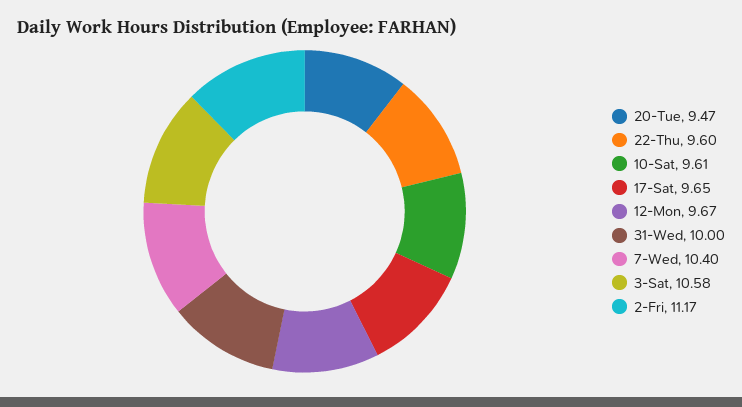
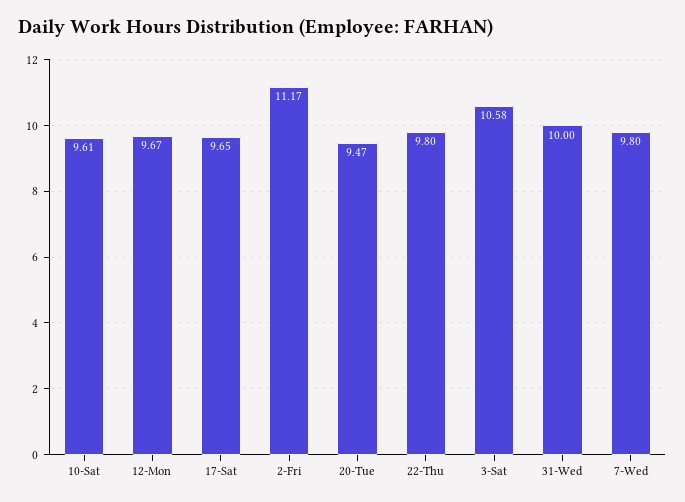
  {
    "20-Tue": 9.47,
-   "22-Thu": 9.6,
+   "22-Thu": 9.8,
    "10-Sat": 9.61,
    "17-Sat": 9.65,
    "12-Mon": 9.67,
    "31-Wed": 10,
-   "7-Wed": 10.4,
+   "7-Wed": 9.8,
    "3-Sat": 10.58,
    "2-Fri": 11.17
  }

